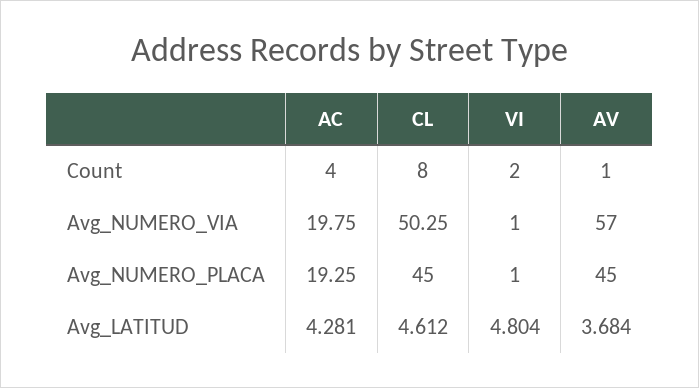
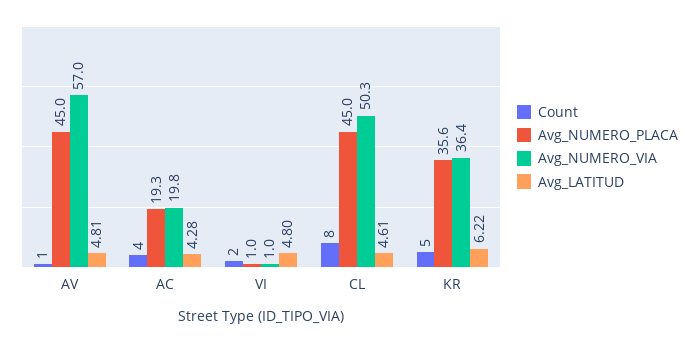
  {
    "Count": {
      "AC": 4,
      "CL": 8,
      "VI": 2,
-     "AV": 1
+     "AV": 1,
+     "KR": 5
    },
    "Avg_NUMERO_VIA": {
      "AC": 19.75,
      "CL": 50.25,
      "VI": 1,
-     "AV": 57
+     "AV": 57,
+     "KR": 36.4
    },
    "Avg_NUMERO_PLACA": {
      "AC": 19.25,
      "CL": 45,
      "VI": 1,
-     "AV": 45
+     "AV": 45,
+     "KR": 35.6
    },
    "Avg_LATITUD": {
      "AC": 4.281,
      "CL": 4.612,
      "VI": 4.804,
-     "AV": 3.684
+     "AV": 4.81,
+     "KR": 6.22
    }
  }

